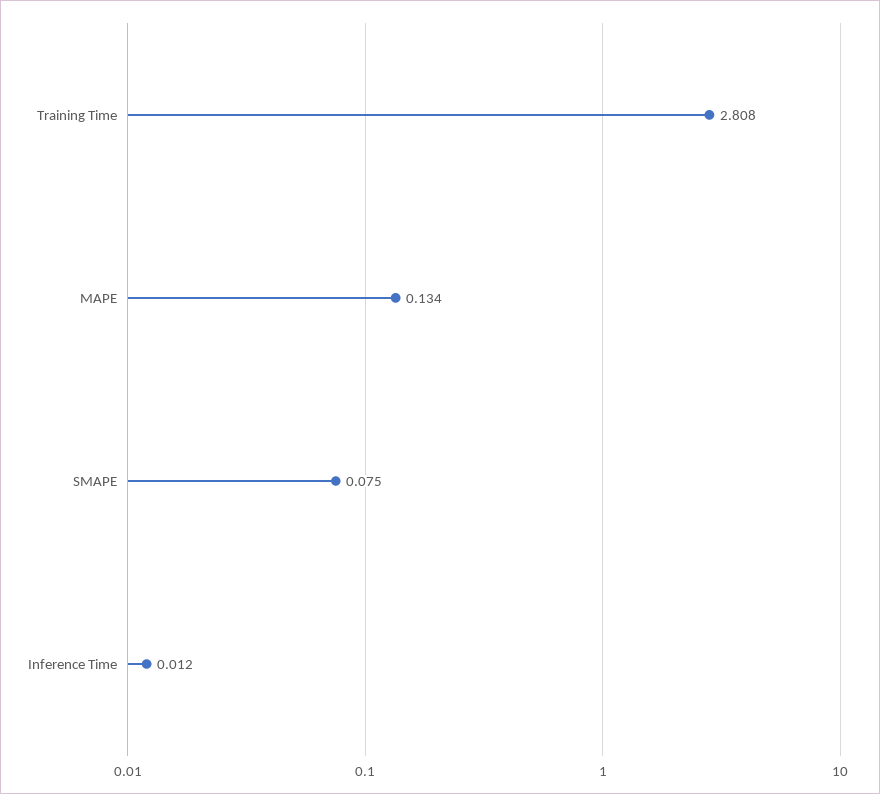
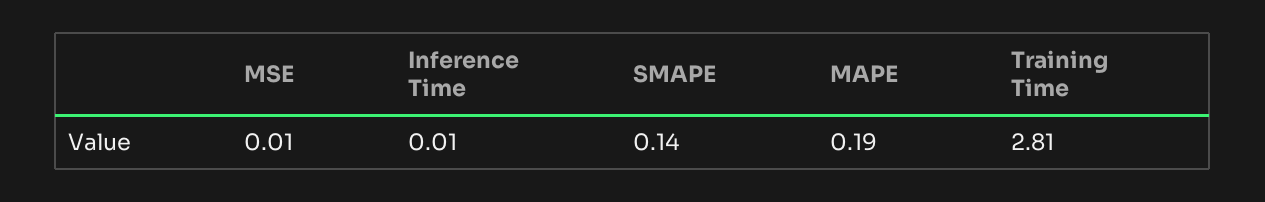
  {
    "Training Time": 2.808,
-   "MAPE": 0.134,
+   "MAPE": 0.19,
-   "SMAPE": 0.075,
+   "SMAPE": 0.14,
-   "Inference Time": 0.012
+   "Inference Time": 0.012,
+   "MSE": 0.01
  }

